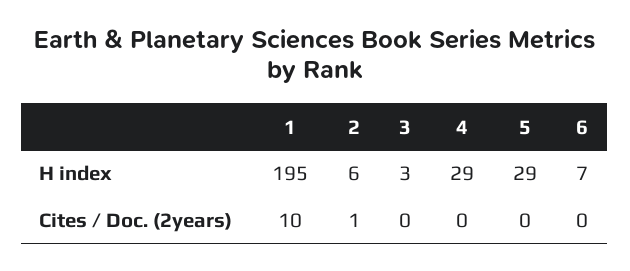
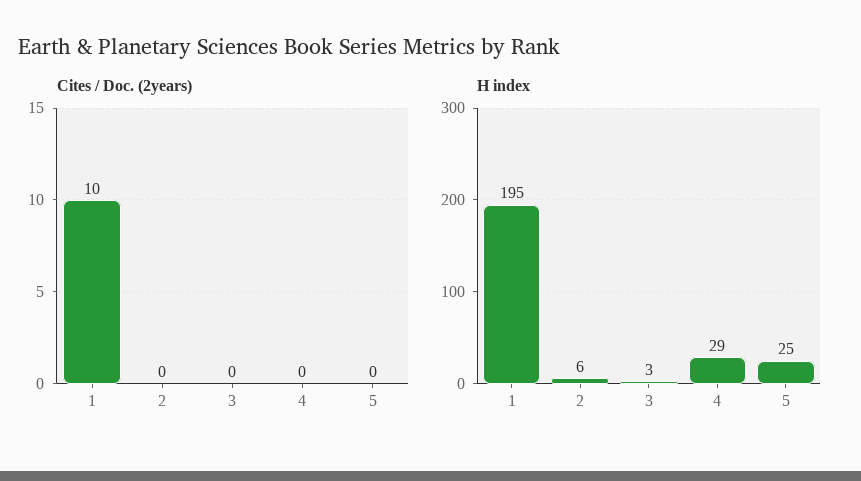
  {
    "H index": {
      "1": 195,
      "2": 6,
      "3": 3,
      "4": 29,
-     "5": 29,
+     "5": 25
-     "6": 7
    },
    "Cites / Doc. (2years)": {
      "1": 10,
-     "2": 1,
+     "2": 0,
      "3": 0,
      "4": 0,
-     "5": 0,
+     "5": 0
-     "6": 0
    }
  }

